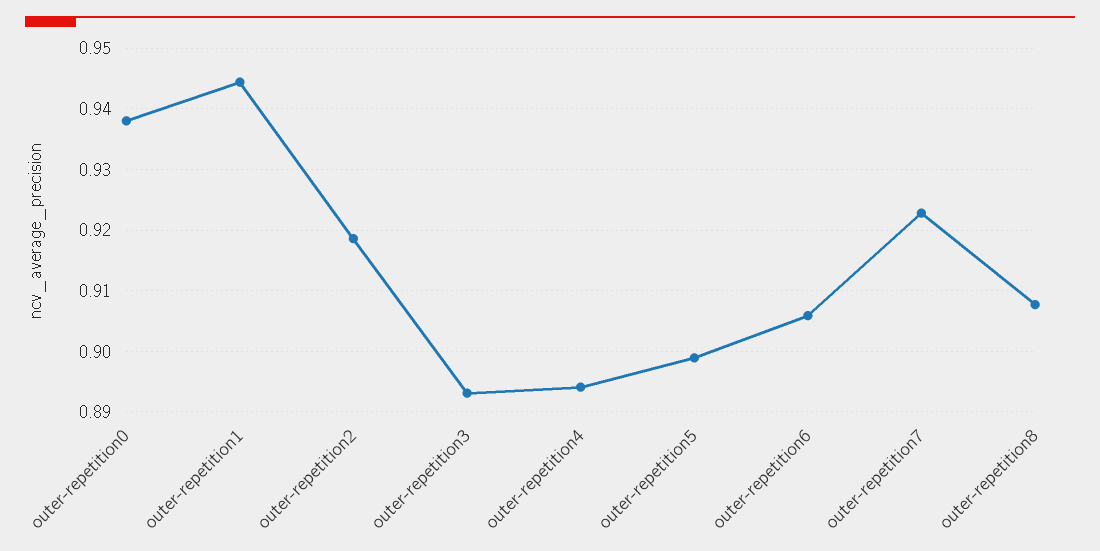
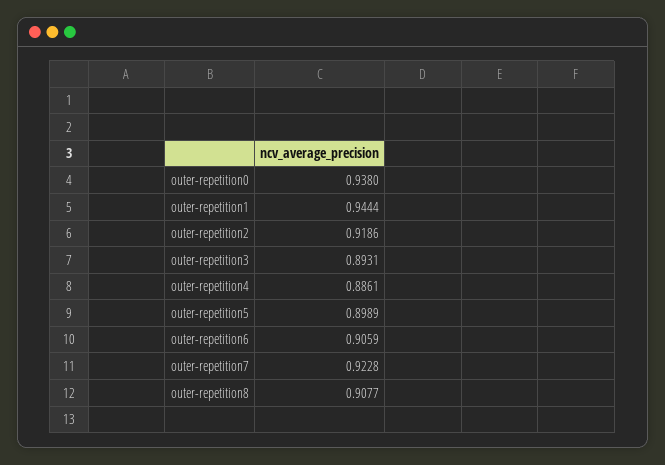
  {
    "outer-repetition0": 0.938,
    "outer-repetition1": 0.9444,
    "outer-repetition2": 0.9186,
    "outer-repetition3": 0.8931,
-   "outer-repetition4": 0.894,
+   "outer-repetition4": 0.8861,
    "outer-repetition5": 0.8989,
    "outer-repetition6": 0.9059,
    "outer-repetition7": 0.9228,
    "outer-repetition8": 0.9077
  }

